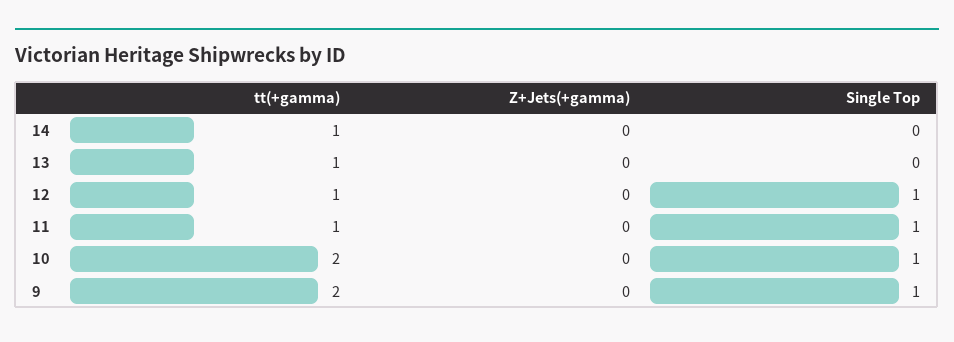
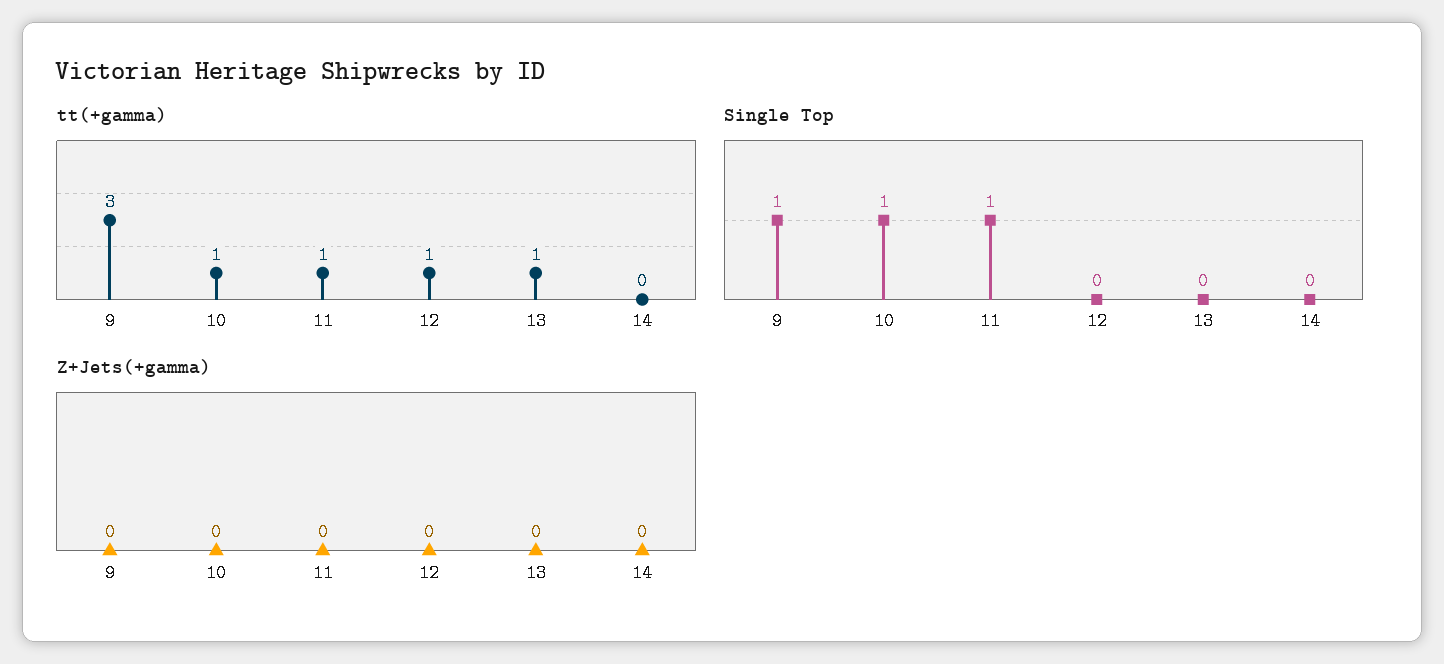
  {
    "tt(+gamma)": {
-     "14": 1,
+     "14": 0,
      "13": 1,
      "12": 1,
      "11": 1,
-     "10": 2,
+     "10": 1,
-     "9": 2
+     "9": 3
    },
    "Z+Jets(+gamma)": {
      "14": 0,
      "13": 0,
      "12": 0,
      "11": 0,
      "10": 0,
      "9": 0
    },
    "Single Top": {
      "14": 0,
      "13": 0,
-     "12": 1,
+     "12": 0,
      "11": 1,
      "10": 1,
      "9": 1
    }
  }

